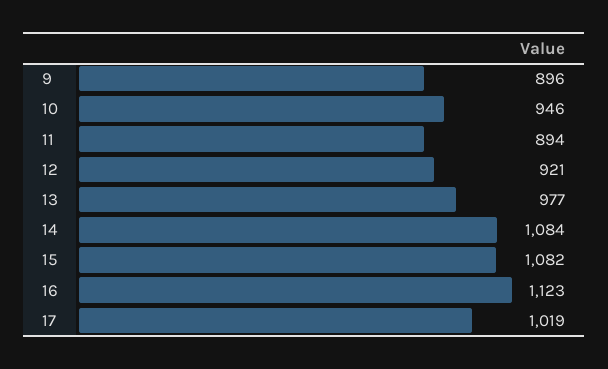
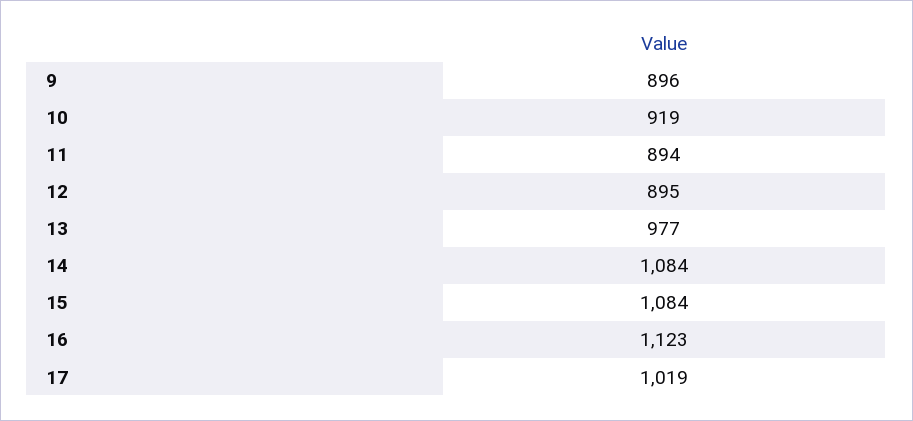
  {
    "9": 896,
-   "10": 946,
+   "10": 919,
    "11": 894,
-   "12": 921,
+   "12": 895,
    "13": 977,
    "14": 1084,
-   "15": 1082,
+   "15": 1084,
    "16": 1123,
    "17": 1019
  }

